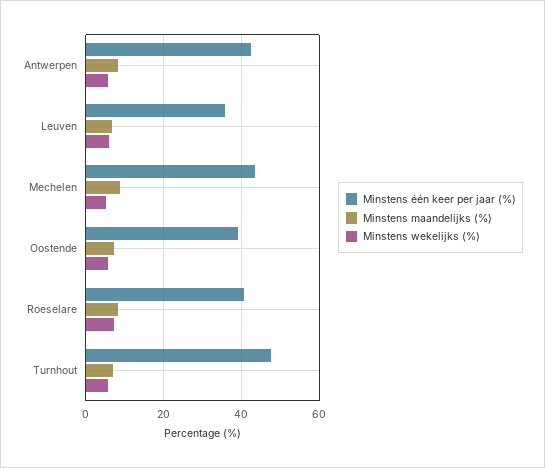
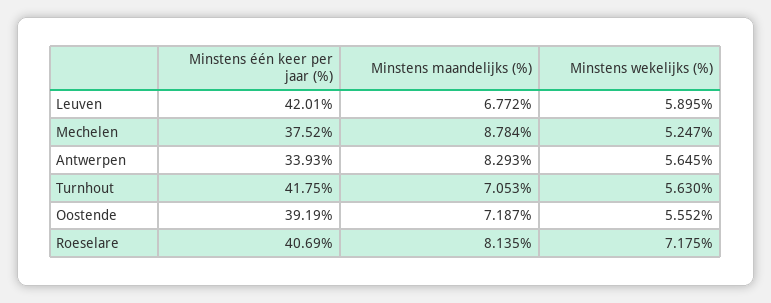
  {
    "Minstens één keer per jaar (%)": {
-     "Antwerpen": 42,
+     "Antwerpen": 33.93,
-     "Leuven": 36,
+     "Leuven": 42.01,
-     "Mechelen": 44,
+     "Mechelen": 37.52,
      "Oostende": 39.19,
      "Roeselare": 40.69,
-     "Turnhout": 48
+     "Turnhout": 41.75
    },
    "Minstens maandelijks (%)": {
      "Antwerpen": 8.293,
      "Leuven": 6.772,
      "Mechelen": 8.784,
      "Oostende": 7.187,
      "Roeselare": 8.135,
      "Turnhout": 7.053
    },
    "Minstens wekelijks (%)": {
      "Antwerpen": 5.645,
      "Leuven": 5.895,
      "Mechelen": 5.247,
      "Oostende": 5.552,
      "Roeselare": 7.175,
      "Turnhout": 5.63
    }
  }

